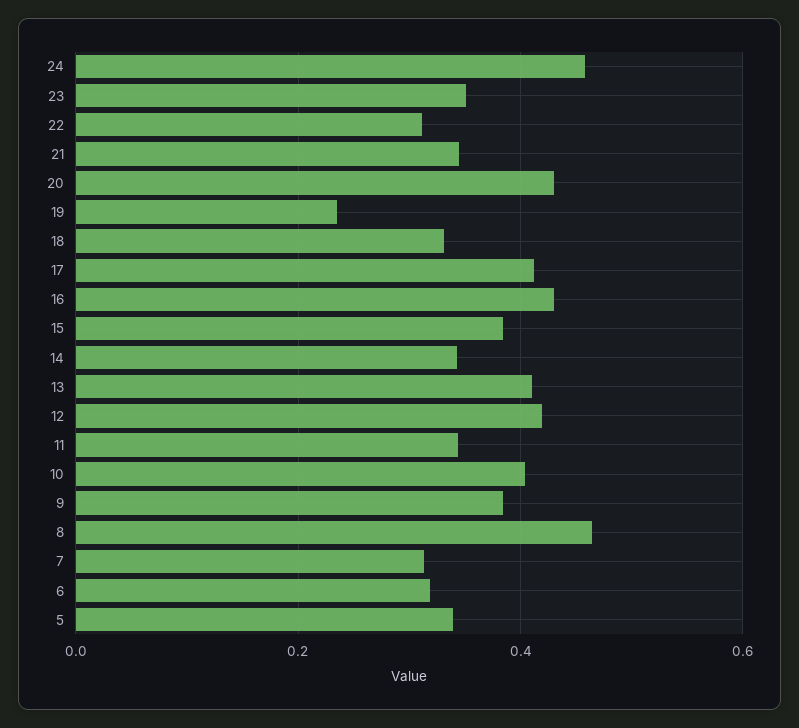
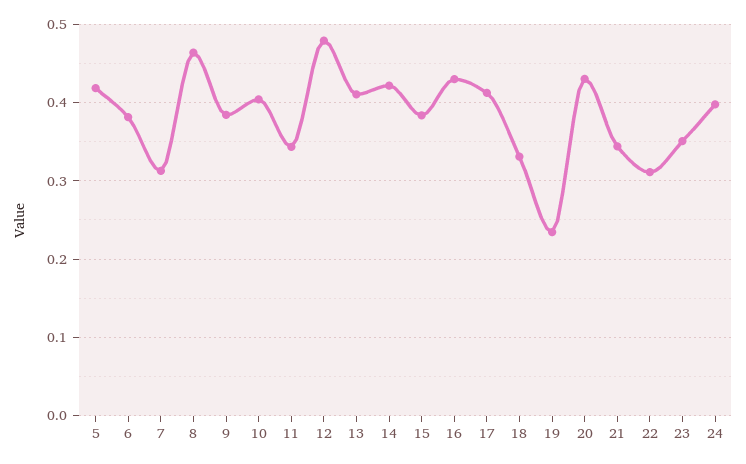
  {
-   "24": 0.46,
+   "24": 0.4,
    "23": 0.35,
    "22": 0.31,
    "21": 0.34,
    "20": 0.43,
    "19": 0.23,
    "18": 0.33,
    "17": 0.41,
    "16": 0.43,
    "15": 0.38,
-   "14": 0.34,
+   "14": 0.42,
    "13": 0.41,
-   "12": 0.42,
+   "12": 0.48,
    "11": 0.34,
    "10": 0.4,
    "9": 0.38,
    "8": 0.46,
    "7": 0.31,
-   "6": 0.32,
+   "6": 0.38,
-   "5": 0.34
+   "5": 0.42
  }

